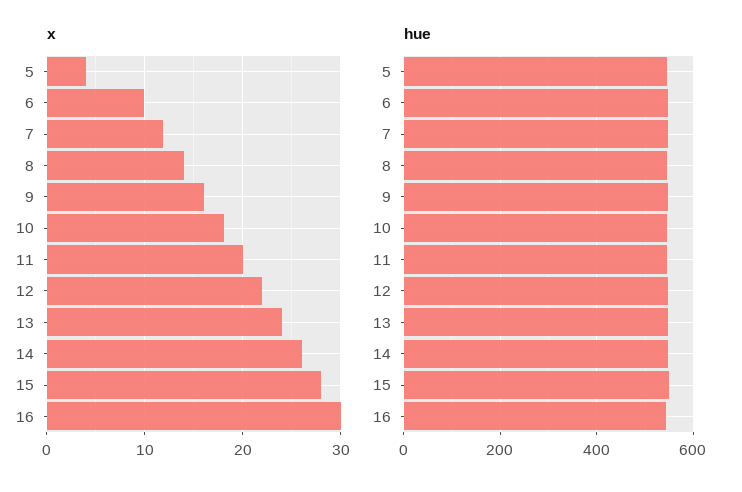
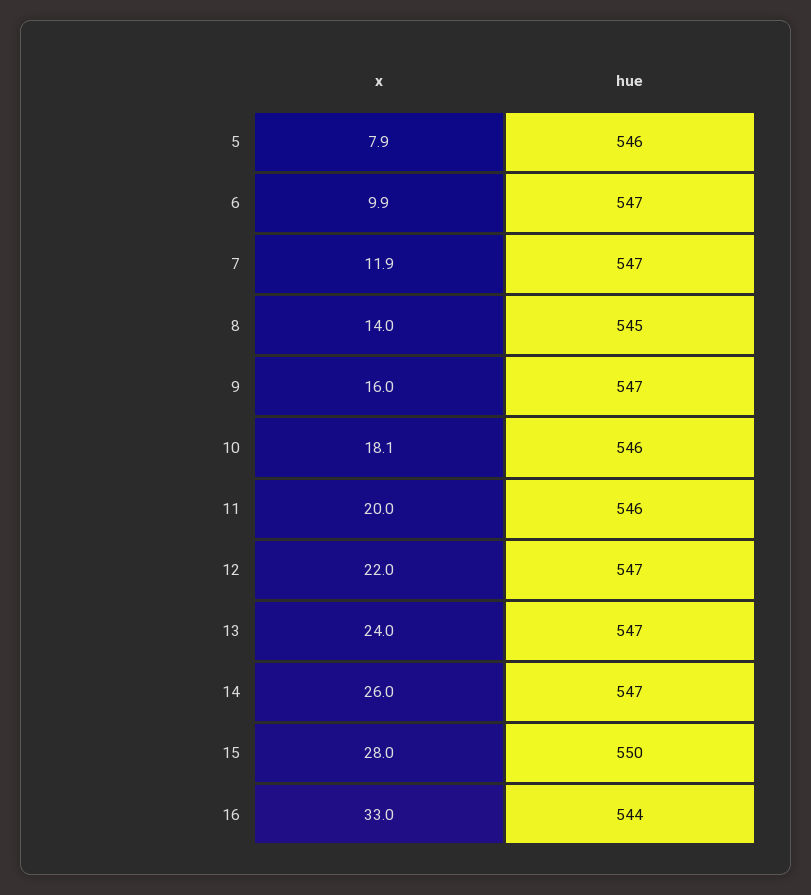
  {
    "x": {
-     "5": 4,
+     "5": 7.9,
      "6": 9.9,
      "7": 11.9,
      "8": 14,
      "9": 16,
      "10": 18.1,
      "11": 20,
      "12": 22,
      "13": 24,
      "14": 26,
      "15": 28,
-     "16": 30
+     "16": 33
    },
    "hue": {
      "5": 546,
      "6": 547,
      "7": 547,
      "8": 545,
      "9": 547,
      "10": 546,
      "11": 546,
      "12": 547,
      "13": 547,
      "14": 547,
      "15": 550,
      "16": 544
    }
  }

